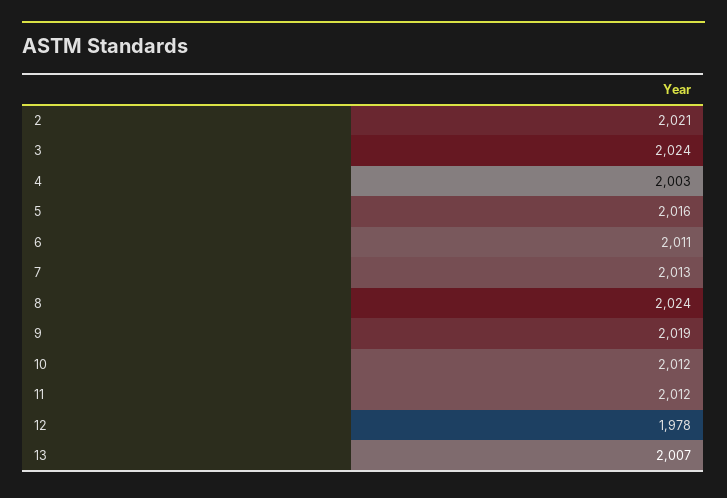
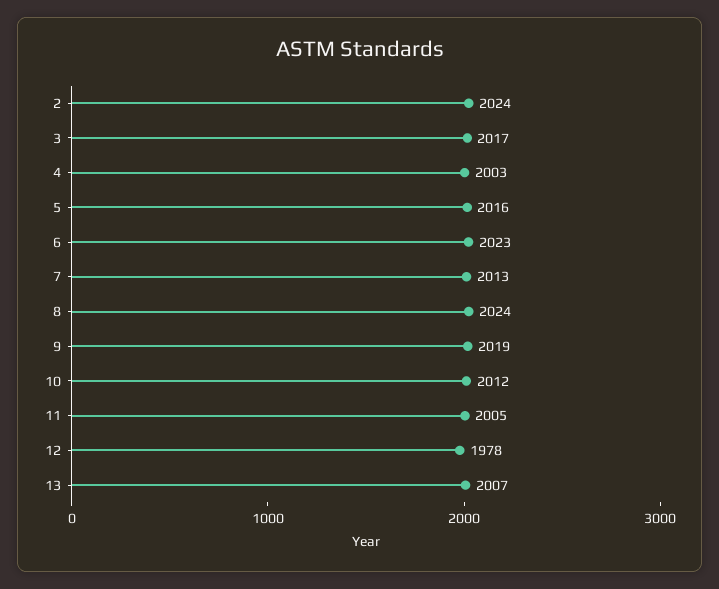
  {
-   "2": 2021,
+   "2": 2024,
-   "3": 2024,
+   "3": 2017,
    "4": 2003,
    "5": 2016,
-   "6": 2011,
+   "6": 2023,
    "7": 2013,
    "8": 2024,
    "9": 2019,
    "10": 2012,
-   "11": 2012,
+   "11": 2005,
    "12": 1978,
    "13": 2007
  }

